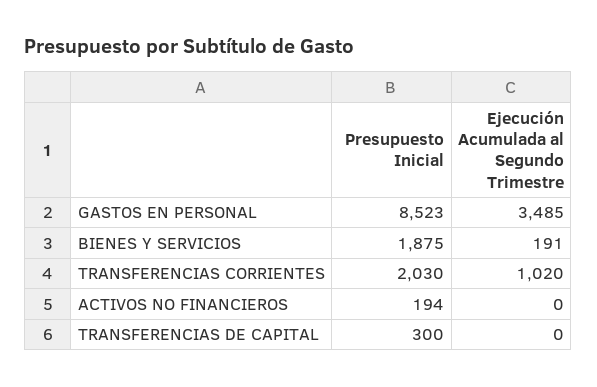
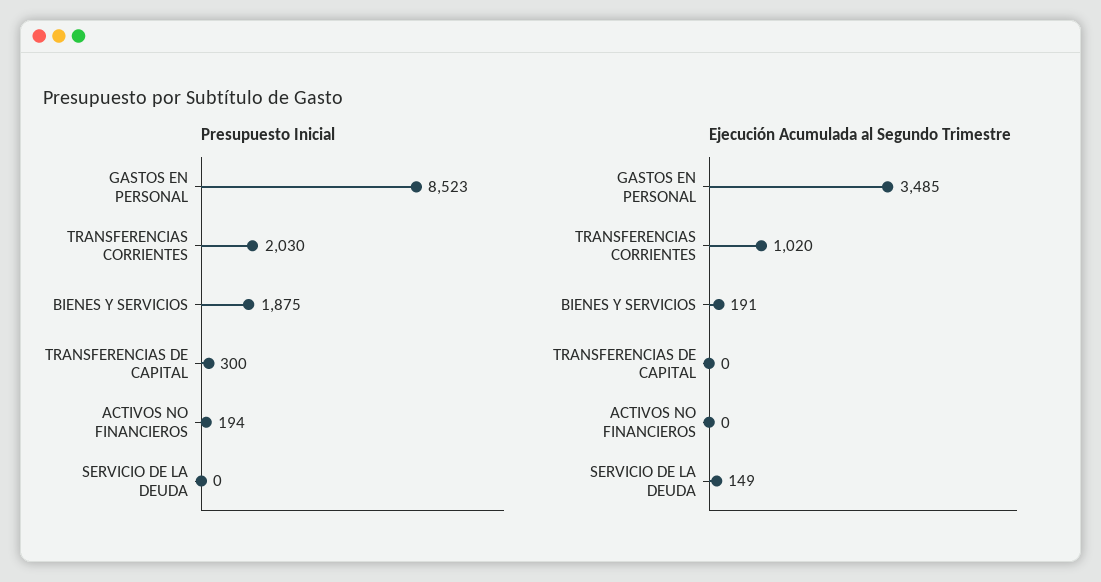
  {
    "Presupuesto Inicial": {
      "GASTOS EN PERSONAL": 8523,
      "BIENES Y SERVICIOS": 1875,
      "TRANSFERENCIAS CORRIENTES": 2030,
      "ACTIVOS NO FINANCIEROS": 194,
-     "TRANSFERENCIAS DE CAPITAL": 300
+     "TRANSFERENCIAS DE CAPITAL": 300,
+     "SERVICIO DE LA DEUDA": 0
    },
    "Ejecución Acumulada al Segundo Trimestre": {
      "GASTOS EN PERSONAL": 3485,
      "BIENES Y SERVICIOS": 191,
      "TRANSFERENCIAS CORRIENTES": 1020,
      "ACTIVOS NO FINANCIEROS": 0,
-     "TRANSFERENCIAS DE CAPITAL": 0
+     "TRANSFERENCIAS DE CAPITAL": 0,
+     "SERVICIO DE LA DEUDA": 149
    }
  }

